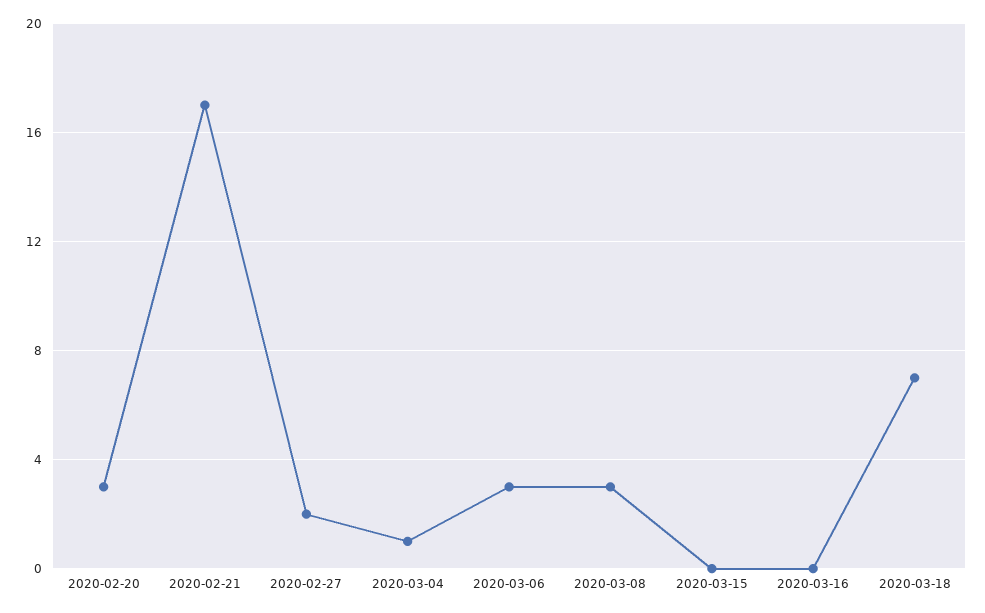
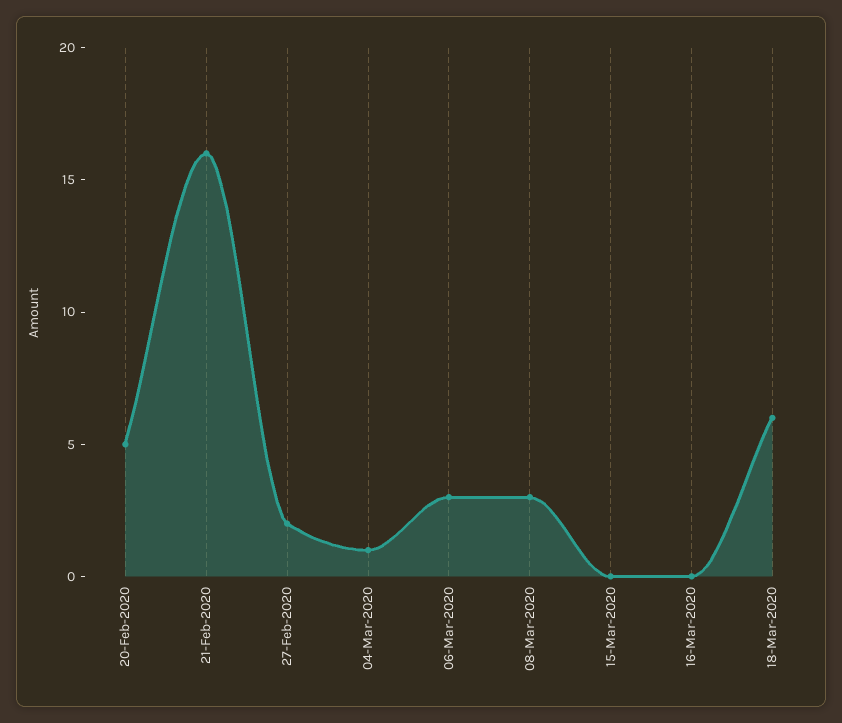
  {
-   "2020-02-20": 3,
+   "2020-02-20": 5,
-   "2020-02-21": 17,
+   "2020-02-21": 16,
    "2020-02-27": 2,
    "2020-03-04": 1,
    "2020-03-06": 3,
    "2020-03-08": 3,
    "2020-03-15": 0,
    "2020-03-16": 0,
-   "2020-03-18": 7
+   "2020-03-18": 6
  }

